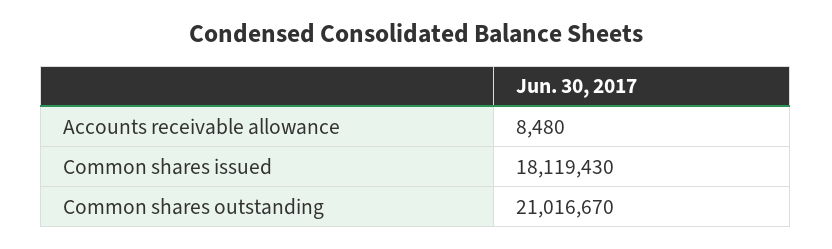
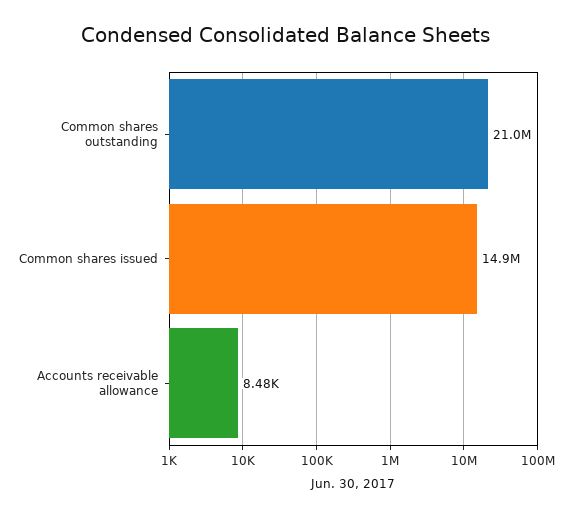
  {
    "Accounts receivable allowance": 8480,
-   "Common shares issued": 18119430,
+   "Common shares issued": 14900000,
    "Common shares outstanding": 21016670
  }

